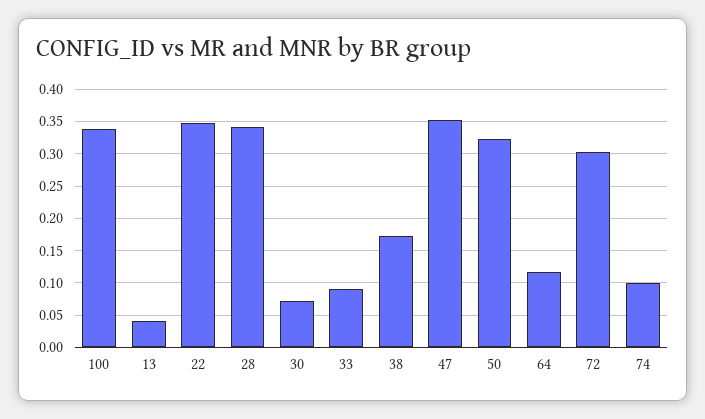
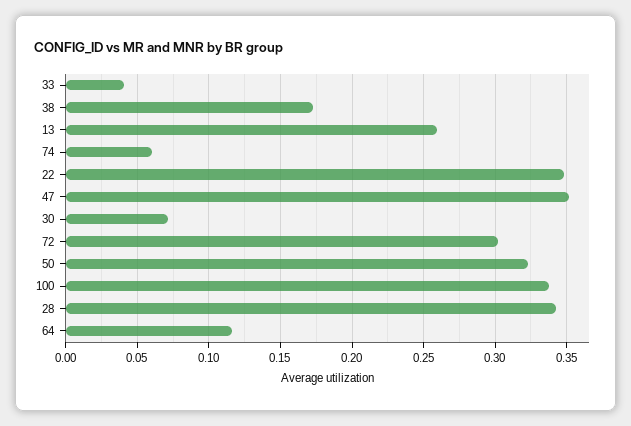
  {
    "100": 0.34,
-   "13": 0.04,
+   "13": 0.26,
    "22": 0.35,
    "28": 0.34,
    "30": 0.07,
-   "33": 0.09,
+   "33": 0.04,
    "38": 0.175,
    "47": 0.35,
    "50": 0.325,
    "64": 0.115,
    "72": 0.3,
-   "74": 0.1
+   "74": 0.06
  }

